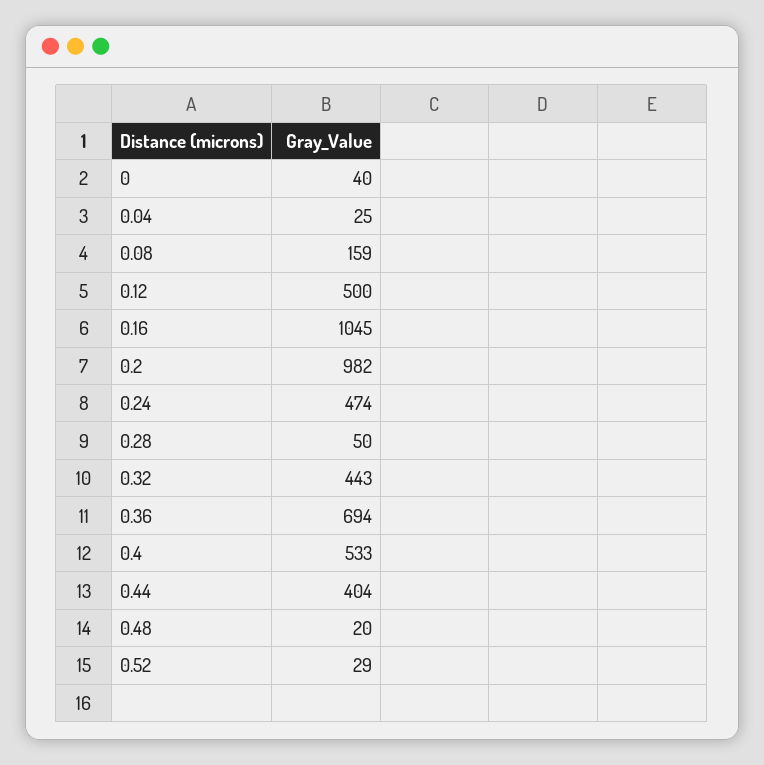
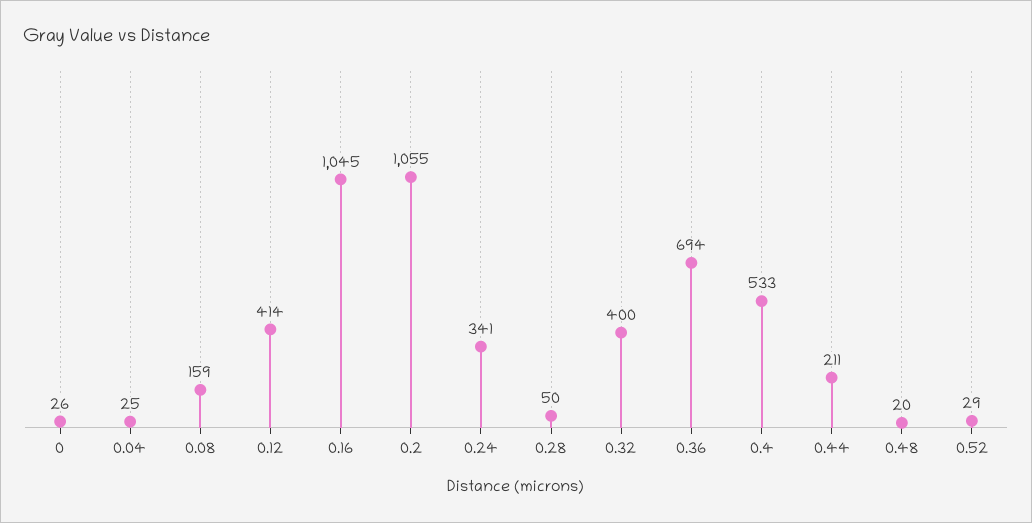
  {
-   "0": 40,
+   "0": 26,
    "0.04": 25,
    "0.08": 159,
-   "0.12": 500,
+   "0.12": 414,
    "0.16": 1045,
-   "0.2": 982,
+   "0.2": 1055,
-   "0.24": 474,
+   "0.24": 341,
    "0.28": 50,
-   "0.32": 443,
+   "0.32": 400,
    "0.36": 694,
    "0.4": 533,
-   "0.44": 404,
+   "0.44": 211,
    "0.48": 20,
    "0.52": 29
  }

